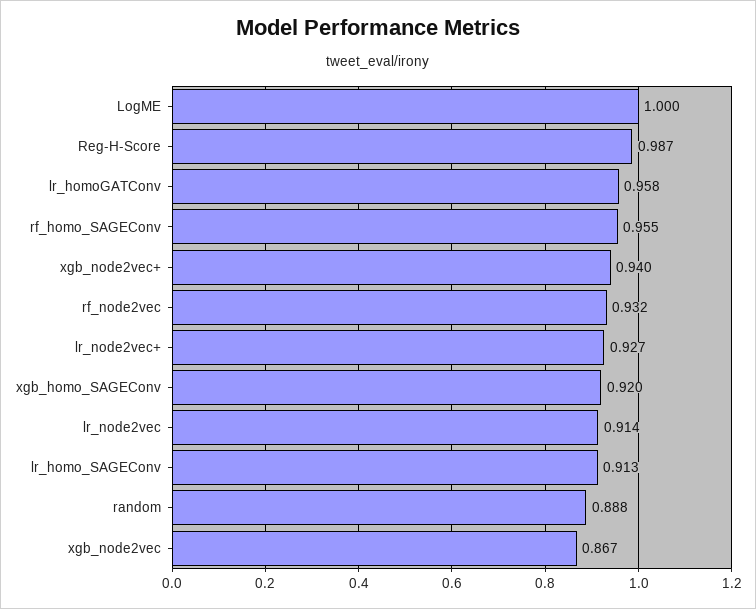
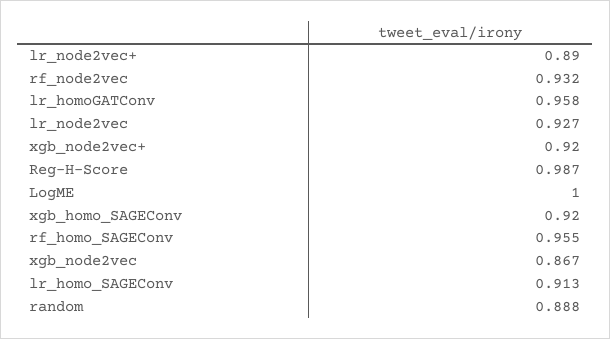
  {
    "LogME": 1,
    "Reg-H-Score": 0.987,
    "lr_homoGATConv": 0.958,
    "rf_homo_SAGEConv": 0.955,
-   "xgb_node2vec+": 0.94,
+   "xgb_node2vec+": 0.92,
    "rf_node2vec": 0.932,
-   "lr_node2vec+": 0.927,
+   "lr_node2vec+": 0.89,
    "xgb_homo_SAGEConv": 0.92,
-   "lr_node2vec": 0.914,
+   "lr_node2vec": 0.927,
    "lr_homo_SAGEConv": 0.913,
    "random": 0.888,
    "xgb_node2vec": 0.867
  }

